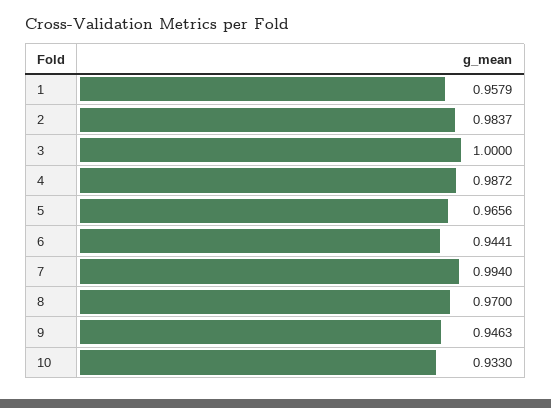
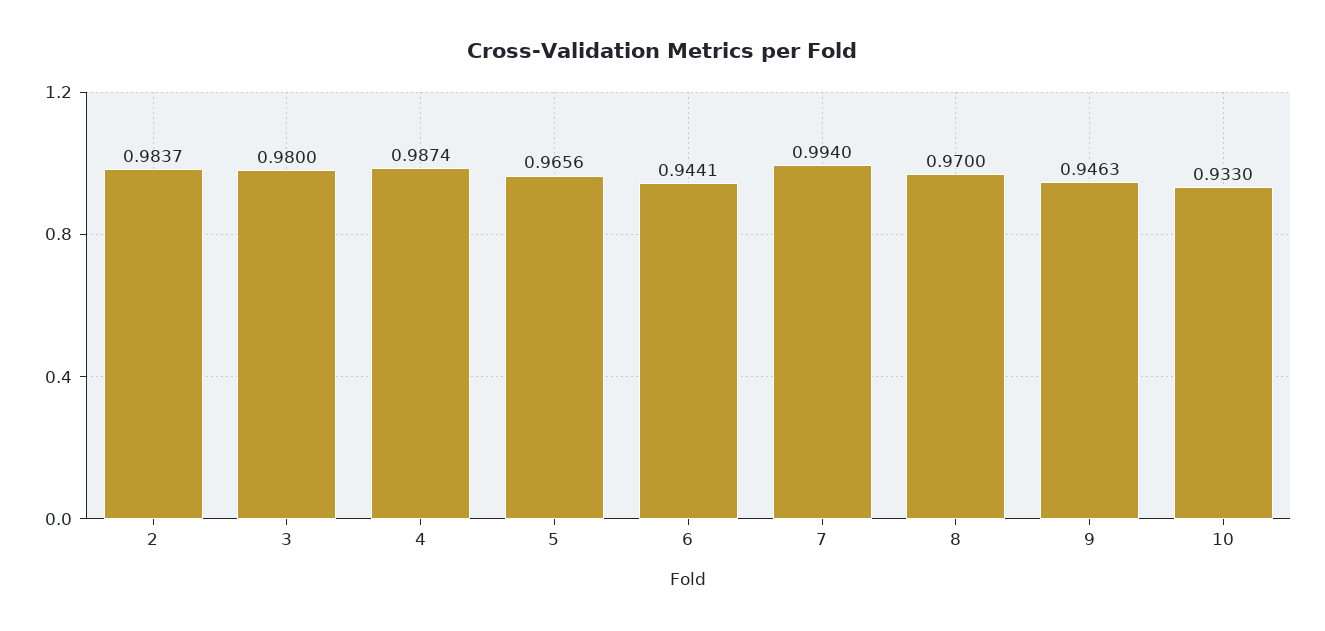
  {
-   "1": 0.9579,
    "2": 0.9837,
-   "3": 1,
+   "3": 0.98,
-   "4": 0.9872,
+   "4": 0.9874,
    "5": 0.9656,
    "6": 0.9441,
    "7": 0.994,
    "8": 0.97,
    "9": 0.9463,
    "10": 0.933
  }

